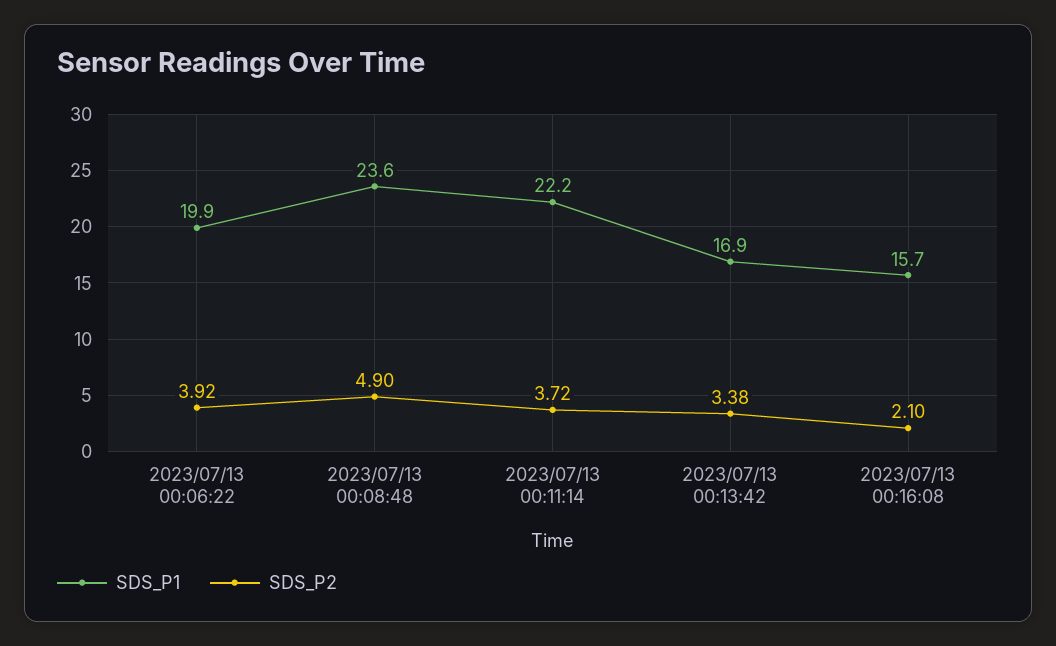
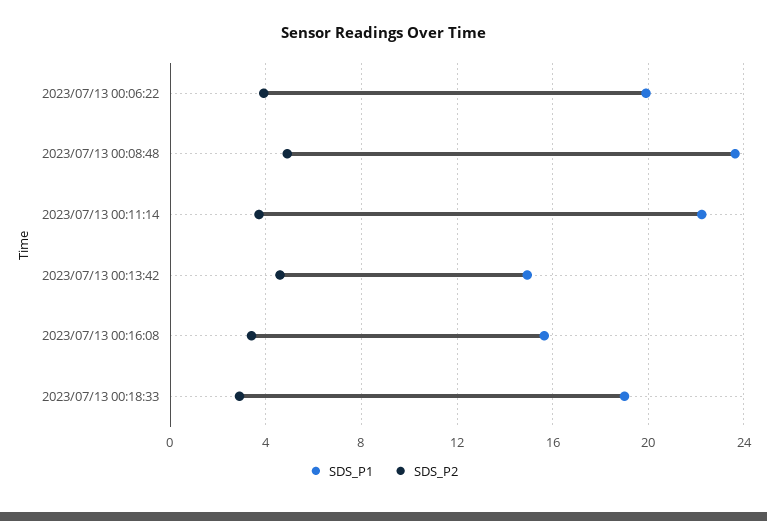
  {
    "SDS_P1": {
      "2023/07/13 00:06:22": 19.9,
      "2023/07/13 00:08:48": 23.6,
      "2023/07/13 00:11:14": 22.2,
-     "2023/07/13 00:13:42": 16.9,
+     "2023/07/13 00:13:42": 15,
-     "2023/07/13 00:16:08": 15.7
+     "2023/07/13 00:16:08": 15.7,
+     "2023/07/13 00:18:33": 19
    },
    "SDS_P2": {
      "2023/07/13 00:06:22": 3.92,
      "2023/07/13 00:08:48": 4.9,
      "2023/07/13 00:11:14": 3.72,
-     "2023/07/13 00:13:42": 3.38,
+     "2023/07/13 00:13:42": 4.5,
-     "2023/07/13 00:16:08": 2.1
+     "2023/07/13 00:16:08": 3.5,
+     "2023/07/13 00:18:33": 3
    }
  }

